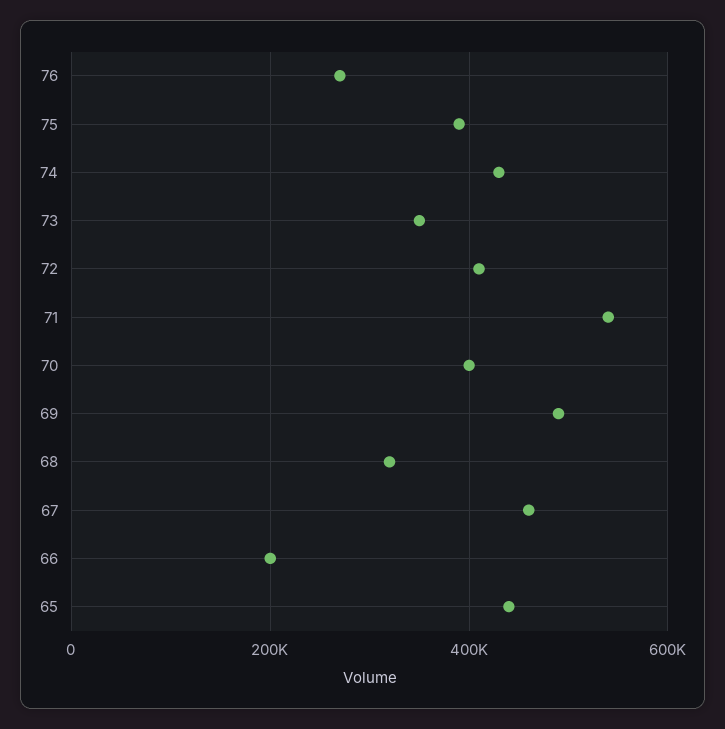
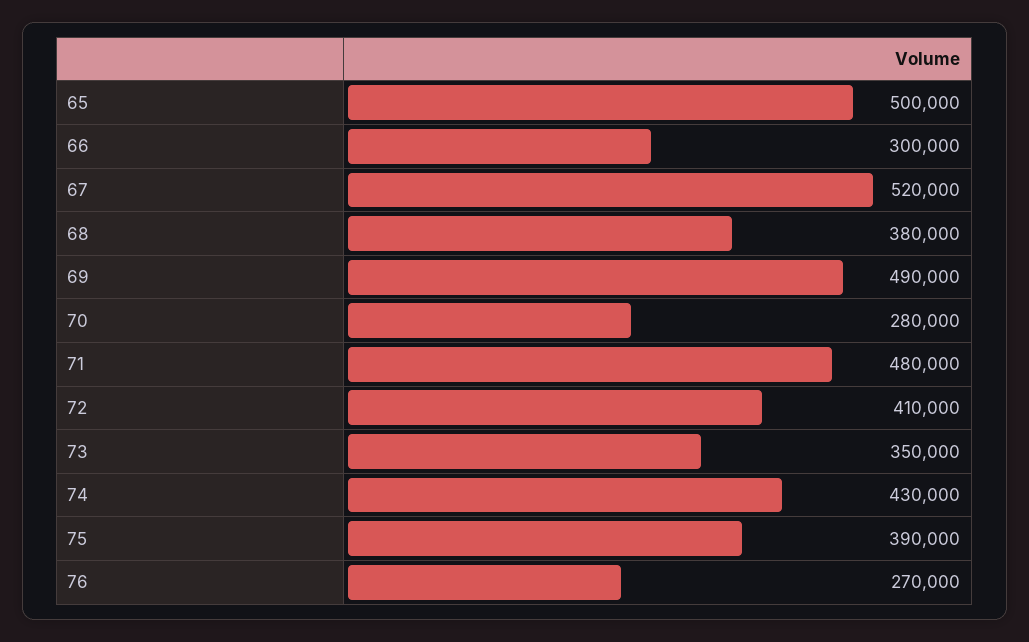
  {
    "76": 270000,
    "75": 390000,
    "74": 430000,
    "73": 350000,
    "72": 410000,
-   "71": 540000,
+   "71": 480000,
-   "70": 400000,
+   "70": 280000,
    "69": 490000,
-   "68": 320000,
+   "68": 380000,
-   "67": 460000,
+   "67": 520000,
-   "66": 200000,
+   "66": 300000,
-   "65": 440000
+   "65": 500000
  }

